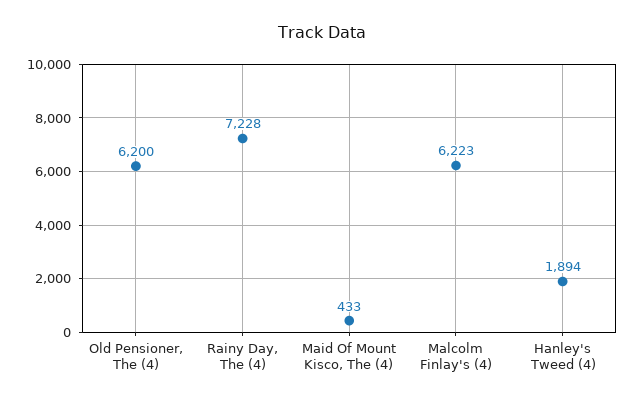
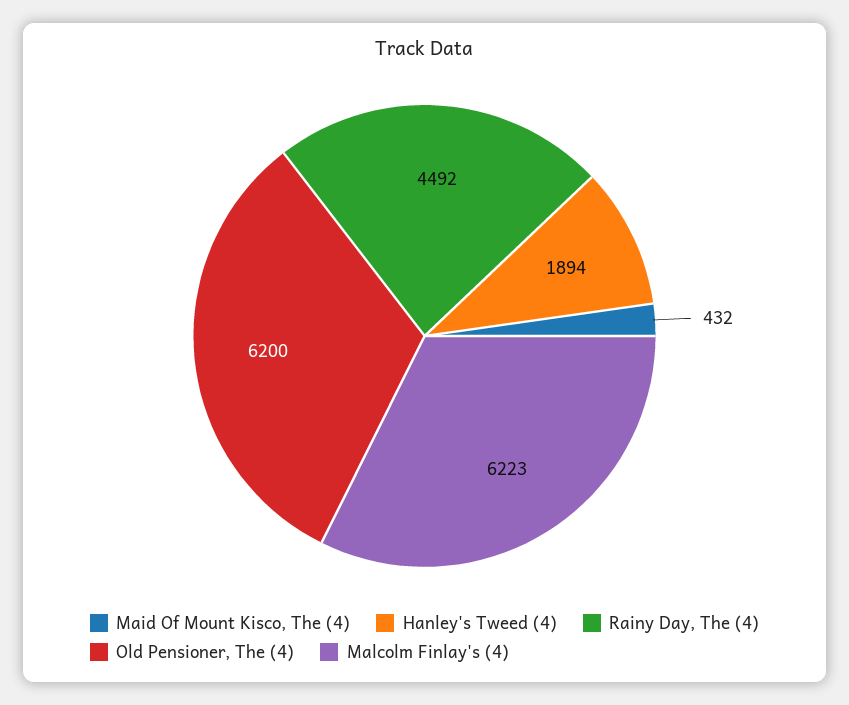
  {
    "Old Pensioner, The (4)": 6200,
-   "Rainy Day, The (4)": 7228,
+   "Rainy Day, The (4)": 4492,
-   "Maid Of Mount Kisco, The (4)": 433,
+   "Maid Of Mount Kisco, The (4)": 432,
    "Malcolm Finlay's (4)": 6223,
    "Hanley's Tweed (4)": 1894
  }

